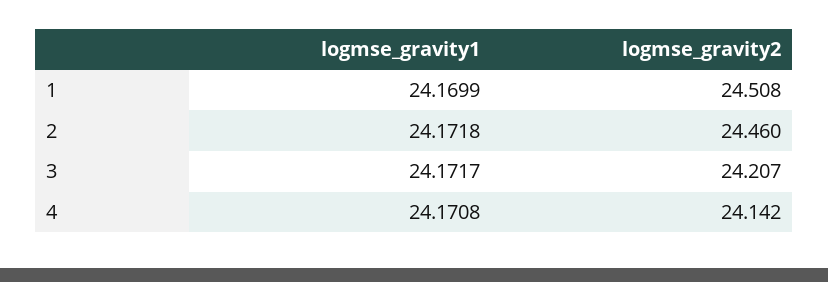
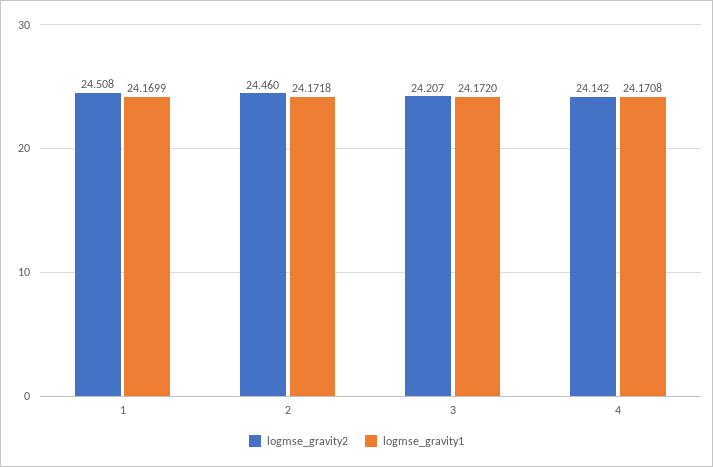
  {
    "logmse_gravity1": {
      "1": 24.1699,
      "2": 24.1718,
-     "3": 24.1717,
+     "3": 24.172,
      "4": 24.1708
    },
    "logmse_gravity2": {
      "1": 24.508,
      "2": 24.46,
      "3": 24.207,
      "4": 24.142
    }
  }

